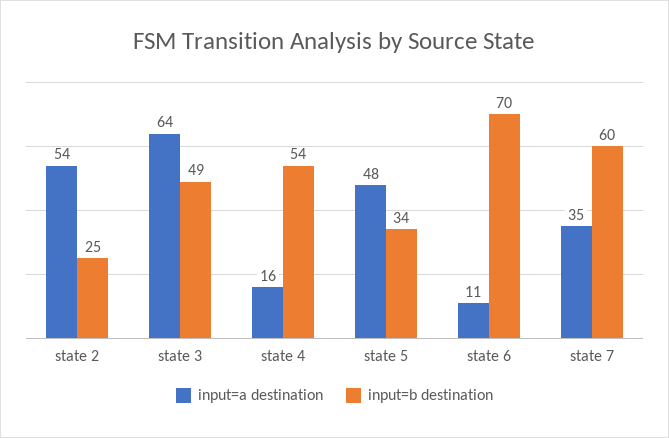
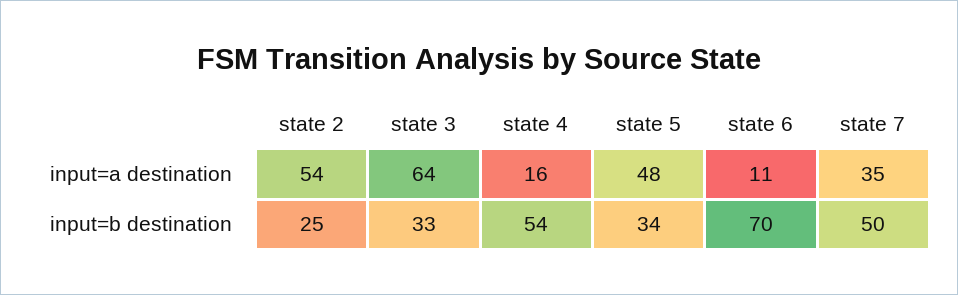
  {
    "input=a destination": {
      "state 2": 54,
      "state 3": 64,
      "state 4": 16,
      "state 5": 48,
      "state 6": 11,
      "state 7": 35
    },
    "input=b destination": {
      "state 2": 25,
-     "state 3": 49,
+     "state 3": 33,
      "state 4": 54,
      "state 5": 34,
      "state 6": 70,
-     "state 7": 60
+     "state 7": 50
    }
  }

